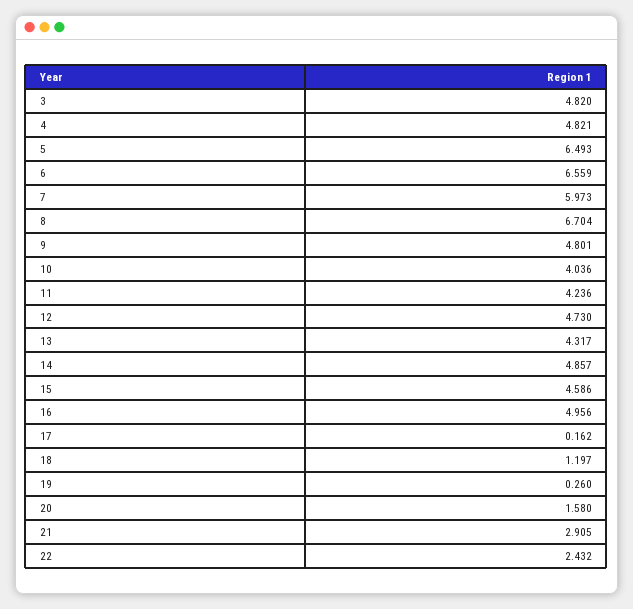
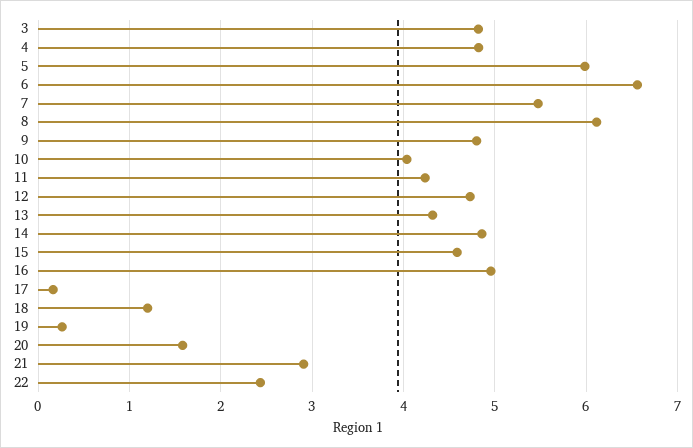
  {
    "3": 4.82,
    "4": 4.821,
-   "5": 6.493,
+   "5": 6,
    "6": 6.559,
-   "7": 5.973,
+   "7": 5.5,
-   "8": 6.704,
+   "8": 6.1,
    "9": 4.801,
    "10": 4.036,
    "11": 4.236,
    "12": 4.73,
    "13": 4.317,
    "14": 4.857,
    "15": 4.586,
    "16": 4.956,
    "17": 0.162,
    "18": 1.197,
    "19": 0.26,
    "20": 1.58,
    "21": 2.905,
    "22": 2.432
  }

